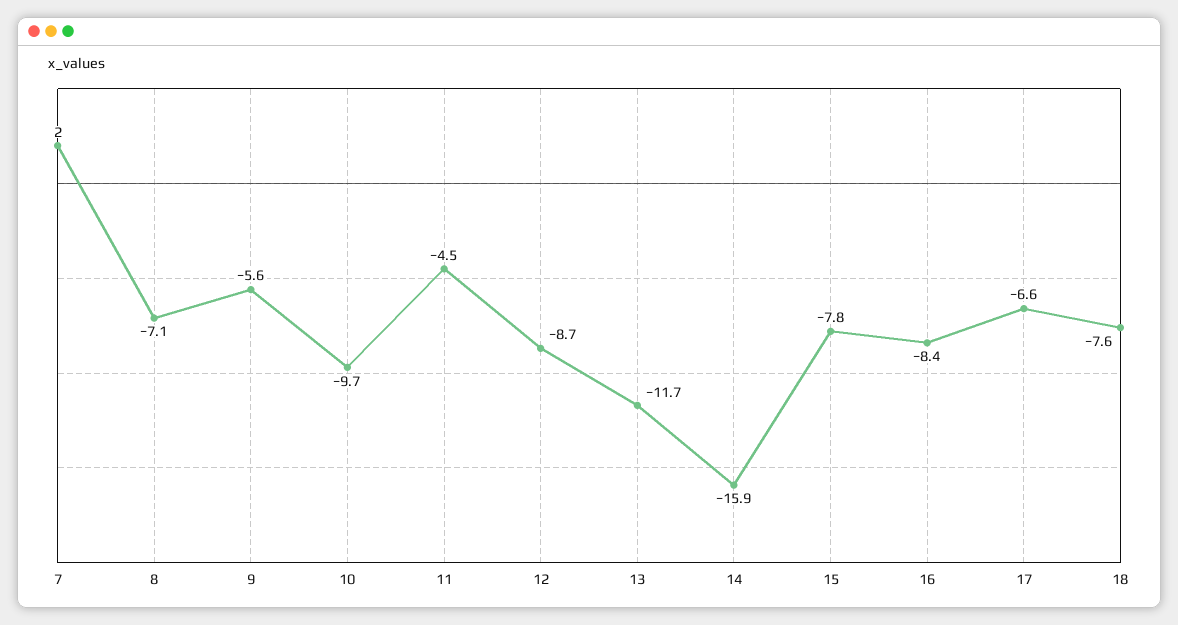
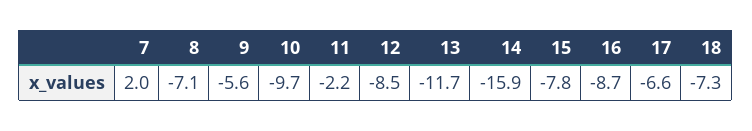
  {
    "7": 2,
    "8": -7.1,
    "9": -5.6,
    "10": -9.7,
-   "11": -4.5,
+   "11": -2.2,
-   "12": -8.7,
+   "12": -8.5,
    "13": -11.7,
    "14": -15.9,
    "15": -7.8,
-   "16": -8.4,
+   "16": -8.7,
    "17": -6.6,
-   "18": -7.6
+   "18": -7.3
  }

